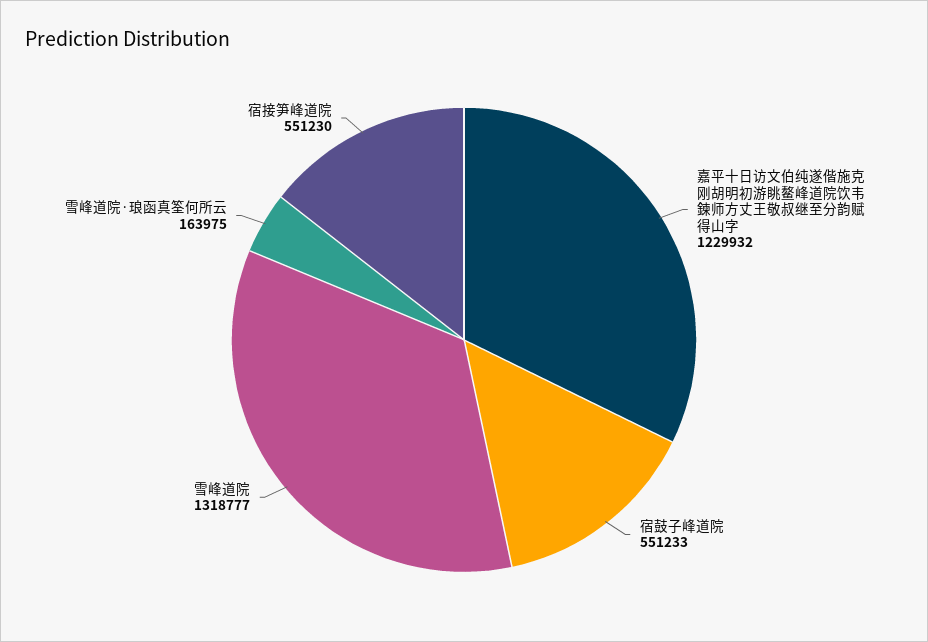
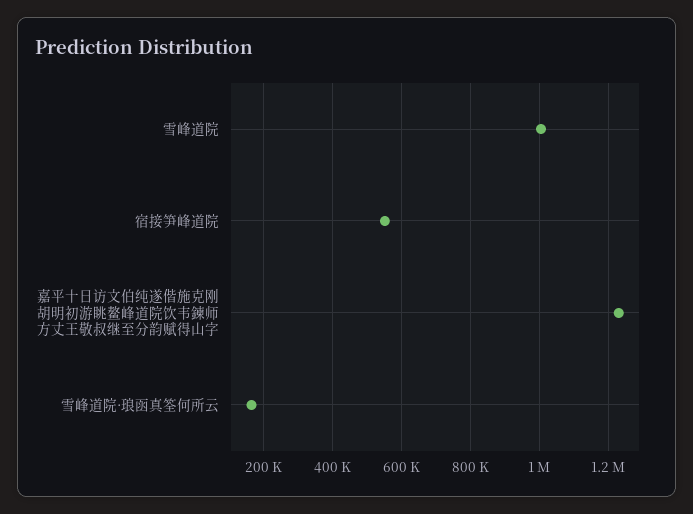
  {
    "嘉平十日访文伯纯遂偕施克刚胡明初游眺鳌峰道院饮韦鍊师方丈王敬叔继至分韵赋得山字": 1229932,
-   "宿鼓子峰道院": 551233,
-   "雪峰道院": 1318777,
+   "雪峰道院": 1000000,
    "雪峰道院·琅函真筌何所云": 163975,
    "宿接笋峰道院": 551230
  }

